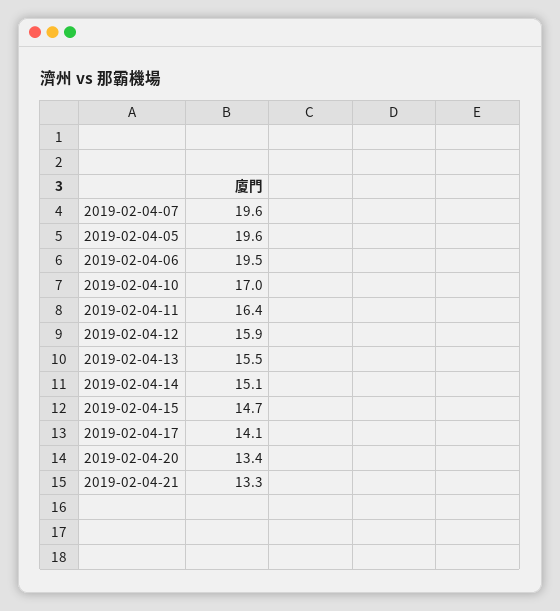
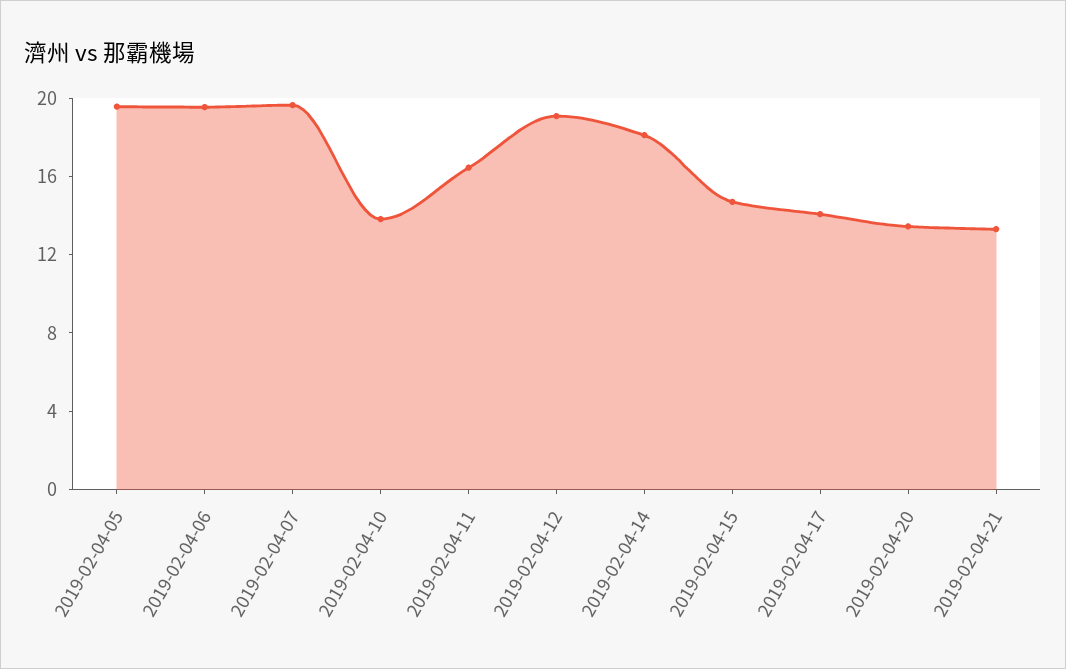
  {
    "2019-02-04-07": 19.6,
    "2019-02-04-05": 19.6,
    "2019-02-04-06": 19.5,
-   "2019-02-04-10": 17,
+   "2019-02-04-10": 14,
    "2019-02-04-11": 16.4,
-   "2019-02-04-12": 15.9,
+   "2019-02-04-12": 19,
-   "2019-02-04-13": 15.5,
-   "2019-02-04-14": 15.1,
+   "2019-02-04-14": 18,
    "2019-02-04-15": 14.7,
    "2019-02-04-17": 14.1,
    "2019-02-04-20": 13.4,
    "2019-02-04-21": 13.3
  }

